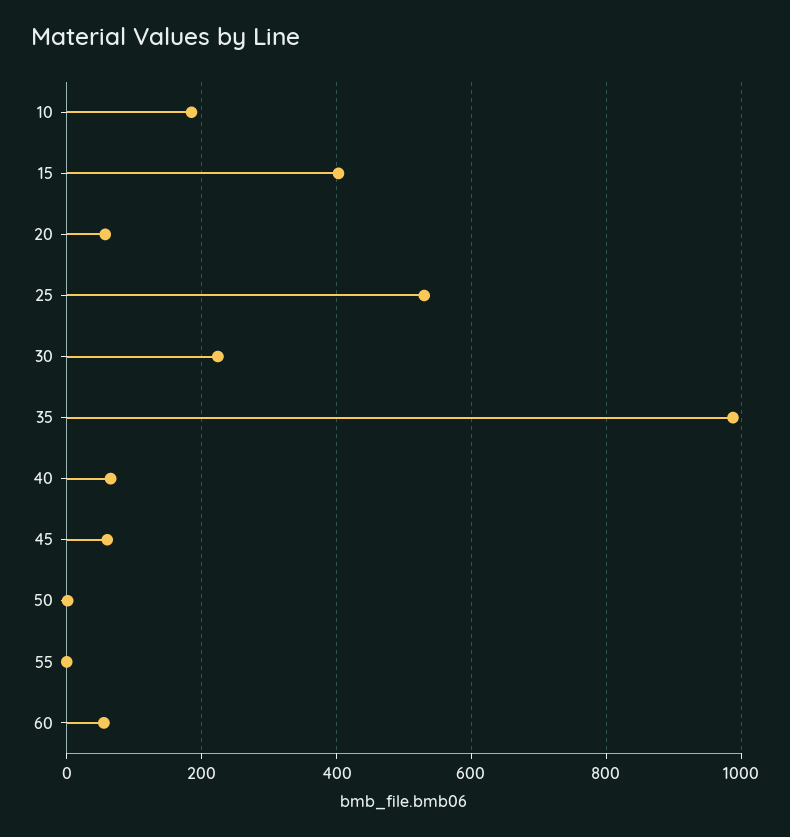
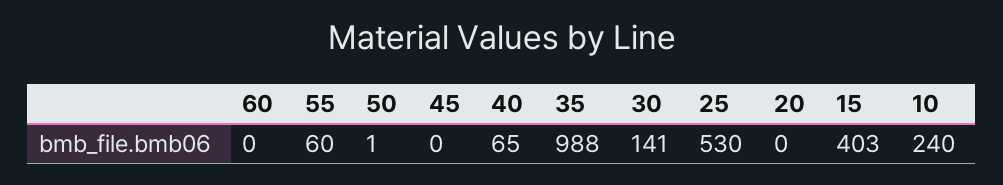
  {
-   "10": 180,
+   "10": 240,
    "15": 403,
-   "20": 60,
+   "20": 0,
    "25": 530,
-   "30": 220,
+   "30": 141,
    "35": 988,
    "40": 65,
-   "45": 60,
+   "45": 0,
    "50": 1,
-   "55": 0,
+   "55": 60,
-   "60": 60
+   "60": 0
  }

